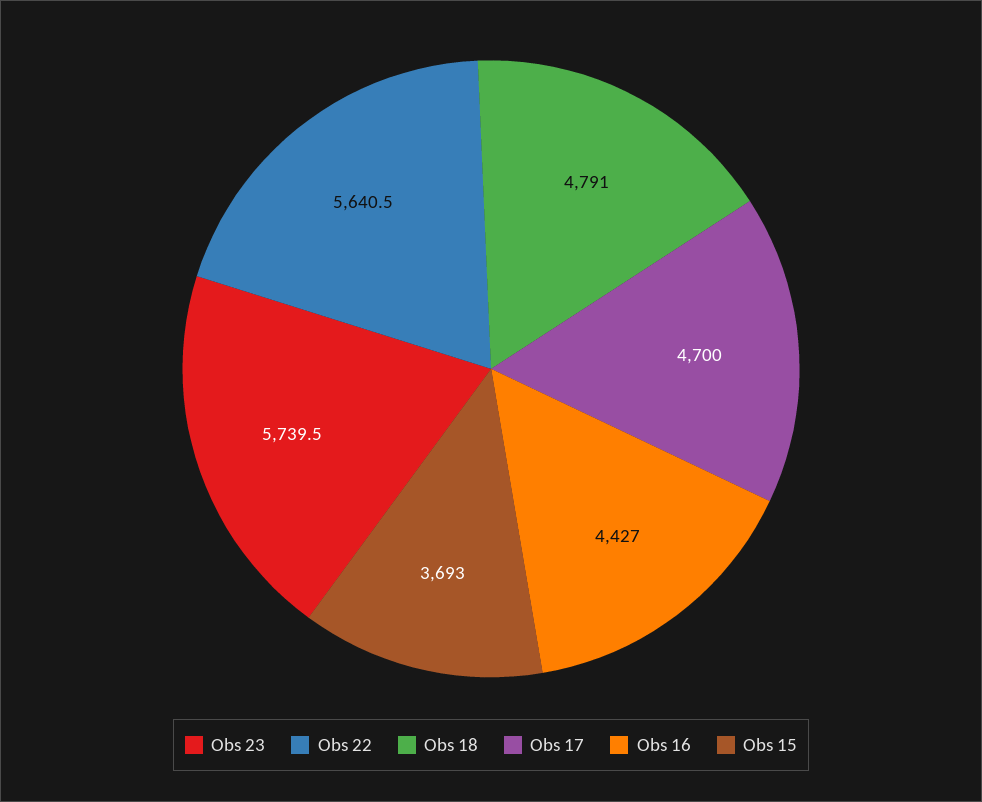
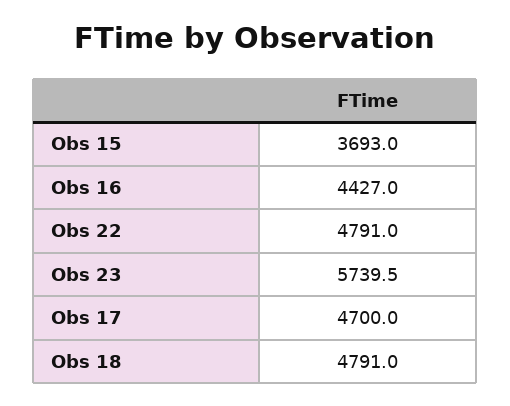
  {
    "Obs 23": 5739.5,
-   "Obs 22": 5640.5,
+   "Obs 22": 4791,
    "Obs 18": 4791,
    "Obs 17": 4700,
    "Obs 16": 4427,
    "Obs 15": 3693
  }

